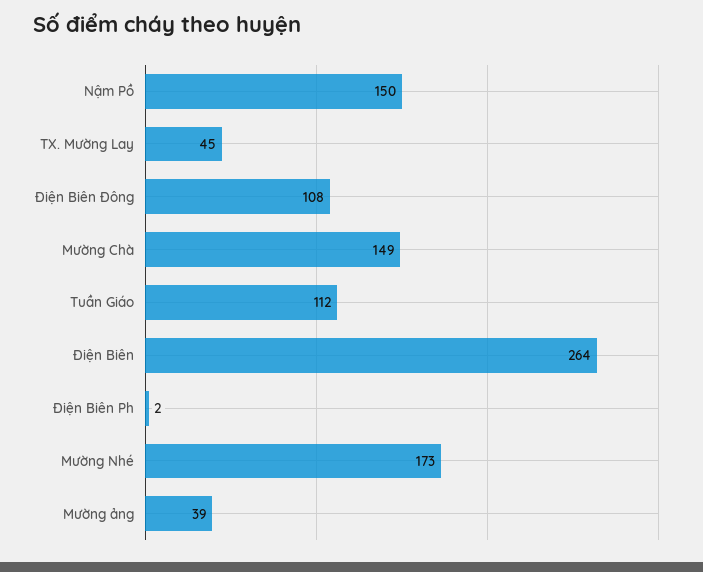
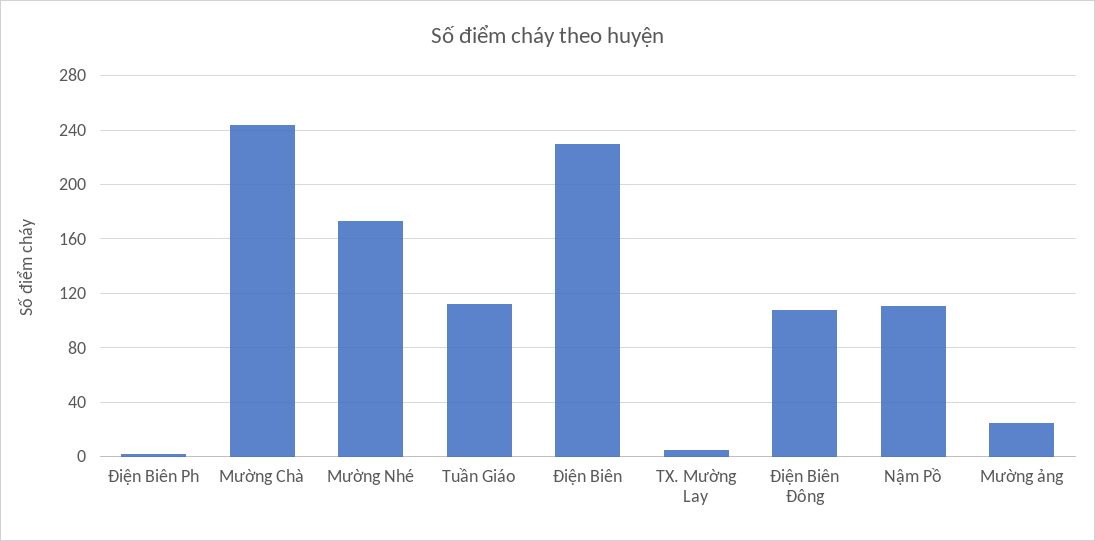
  {
-   "Nậm Pồ": 150,
+   "Nậm Pồ": 110,
-   "TX. Mường Lay": 45,
+   "TX. Mường Lay": 5,
    "Điện Biên Đông": 108,
-   "Mường Chà": 149,
+   "Mường Chà": 245,
    "Tuần Giáo": 112,
-   "Điện Biên": 264,
+   "Điện Biên": 230,
    "Điện Biên Ph": 2,
    "Mường Nhé": 173,
-   "Mường ảng": 39
+   "Mường ảng": 25
  }

